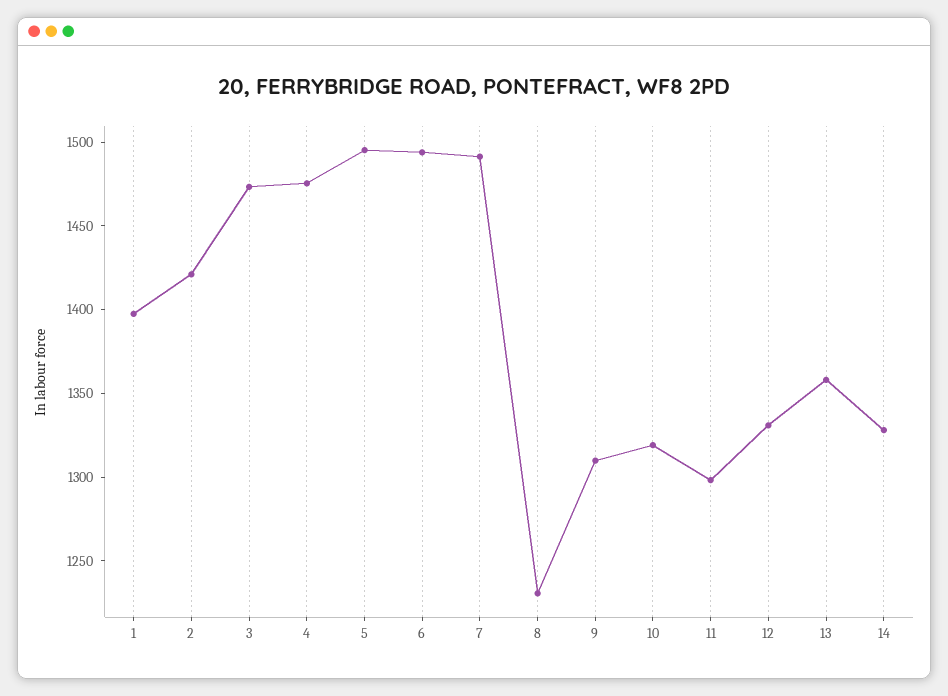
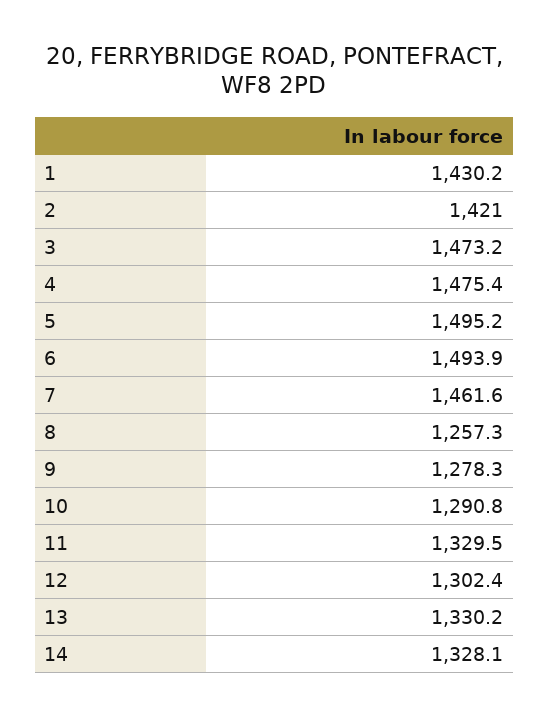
  {
-   "1": 1400,
+   "1": 1430.2,
    "2": 1421,
    "3": 1473.2,
    "4": 1475.4,
    "5": 1495.2,
    "6": 1493.9,
-   "7": 1490,
+   "7": 1461.6,
-   "8": 1230,
+   "8": 1257.3,
-   "9": 1310,
+   "9": 1278.3,
-   "10": 1320,
+   "10": 1290.8,
-   "11": 1300,
+   "11": 1329.5,
-   "12": 1330,
+   "12": 1302.4,
-   "13": 1360,
+   "13": 1330.2,
    "14": 1328.1
  }

